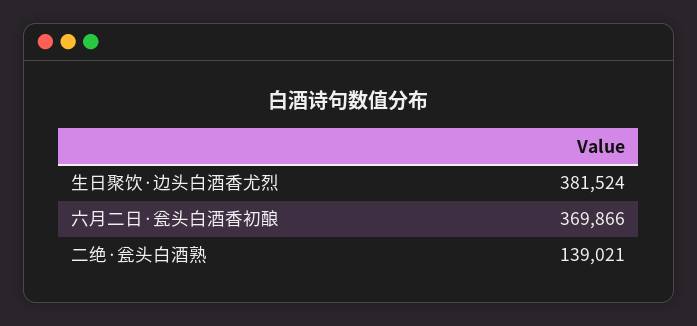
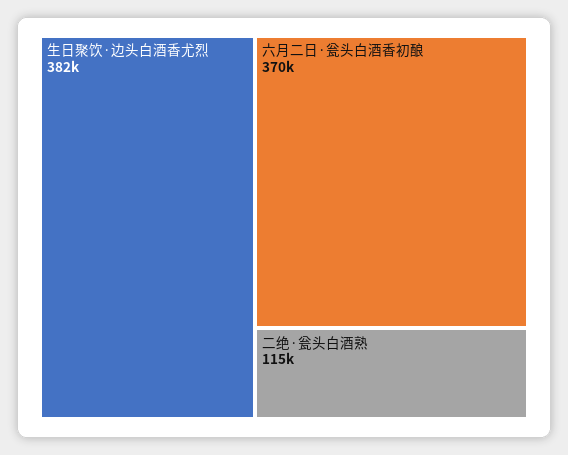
  {
    "生日聚饮·边头白酒香尤烈": 381524,
    "六月二日·瓮头白酒香初酿": 369866,
-   "二绝·瓮头白酒熟": 139021
+   "二绝·瓮头白酒熟": 115000
  }

